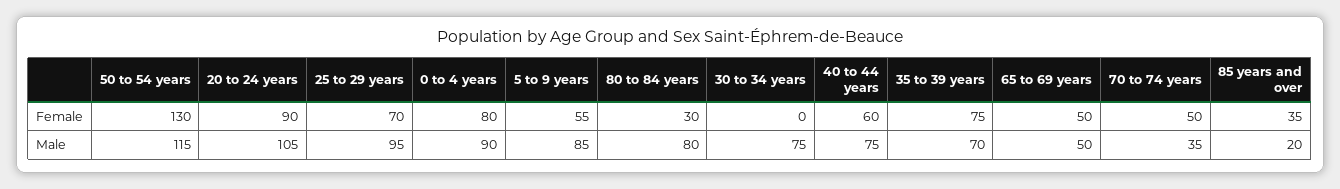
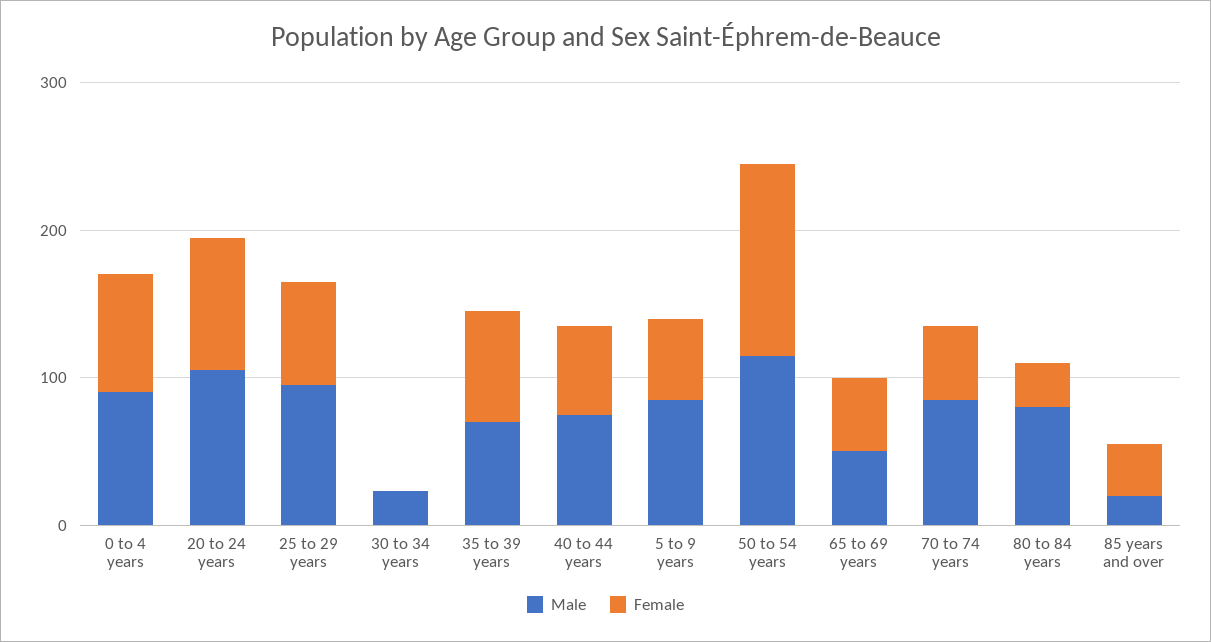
  {
    "Female": {
      "50 to 54 years": 130,
      "20 to 24 years": 90,
      "25 to 29 years": 70,
      "0 to 4 years": 80,
      "5 to 9 years": 55,
      "80 to 84 years": 30,
      "30 to 34 years": 0,
      "40 to 44 years": 60,
      "35 to 39 years": 75,
      "65 to 69 years": 50,
      "70 to 74 years": 50,
      "85 years and over": 35
    },
    "Male": {
      "50 to 54 years": 115,
      "20 to 24 years": 105,
      "25 to 29 years": 95,
      "0 to 4 years": 90,
      "5 to 9 years": 85,
      "80 to 84 years": 80,
-     "30 to 34 years": 75,
+     "30 to 34 years": 20,
      "40 to 44 years": 75,
      "35 to 39 years": 70,
      "65 to 69 years": 50,
-     "70 to 74 years": 35,
+     "70 to 74 years": 80,
      "85 years and over": 20
    }
  }

